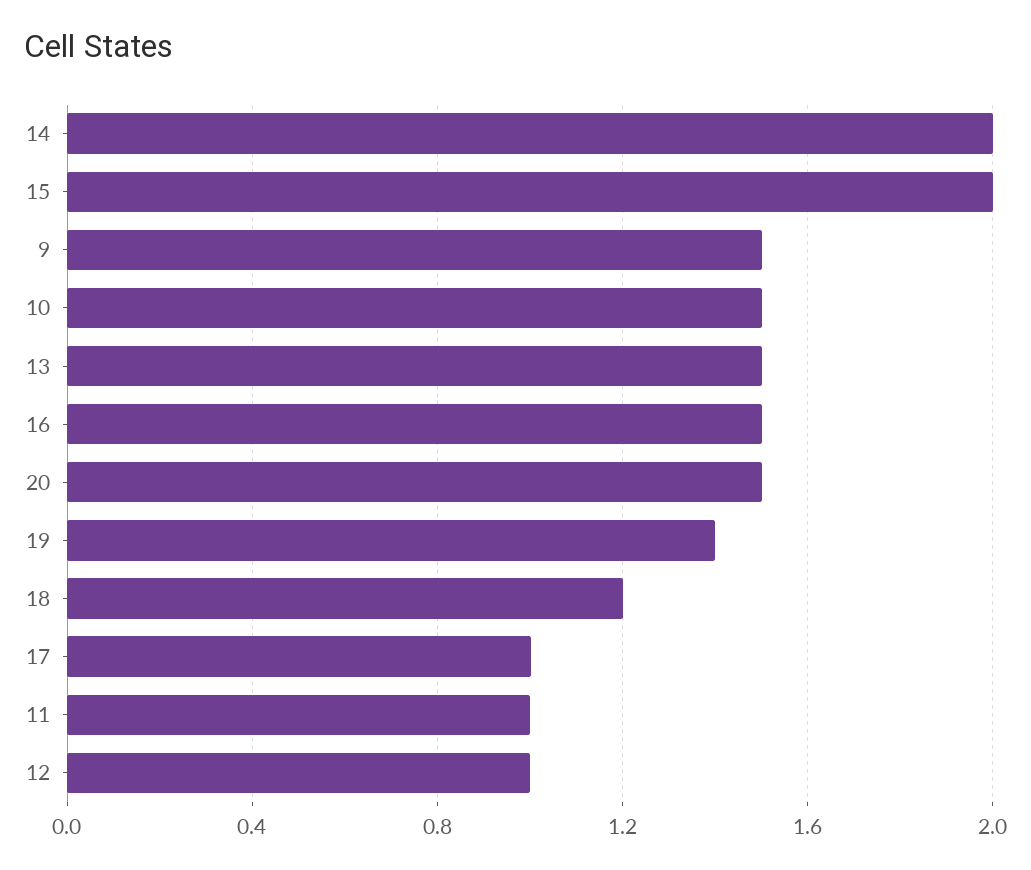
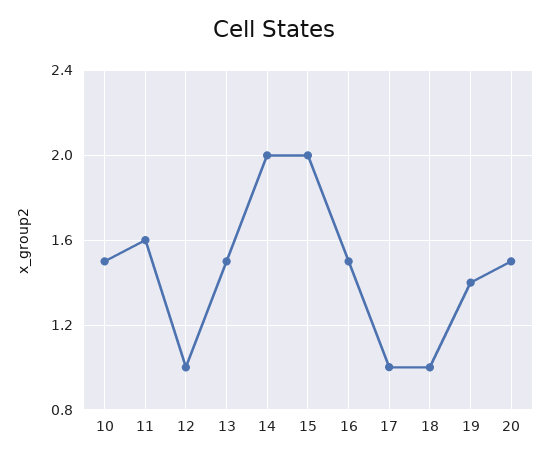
  {
    "14": 2,
    "15": 2,
-   "9": 1.5,
    "10": 1.5,
    "13": 1.5,
    "16": 1.5,
    "20": 1.5,
    "19": 1.4,
-   "18": 1.2,
+   "18": 1,
    "17": 1,
-   "11": 1,
+   "11": 1.6,
    "12": 1
  }

